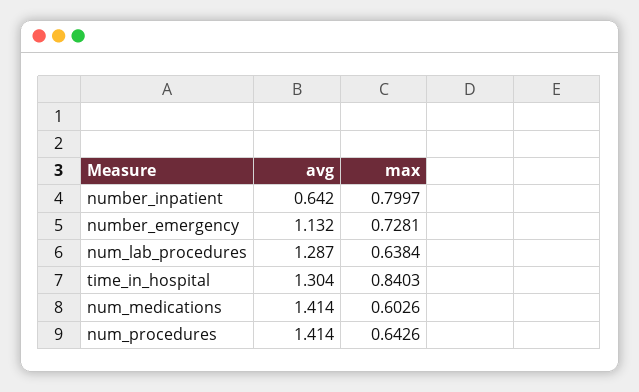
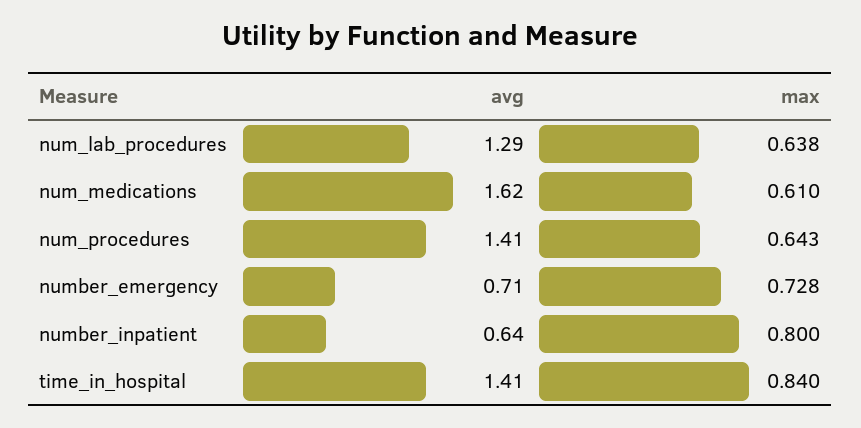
  {
    "avg": {
      "number_inpatient": 0.642,
-     "number_emergency": 1.132,
+     "number_emergency": 0.71,
      "num_lab_procedures": 1.287,
-     "time_in_hospital": 1.304,
+     "time_in_hospital": 1.41,
-     "num_medications": 1.414,
+     "num_medications": 1.62,
      "num_procedures": 1.414
    },
    "max": {
      "number_inpatient": 0.7997,
      "number_emergency": 0.7281,
      "num_lab_procedures": 0.6384,
      "time_in_hospital": 0.8403,
-     "num_medications": 0.6026,
+     "num_medications": 0.61,
      "num_procedures": 0.6426
    }
  }

